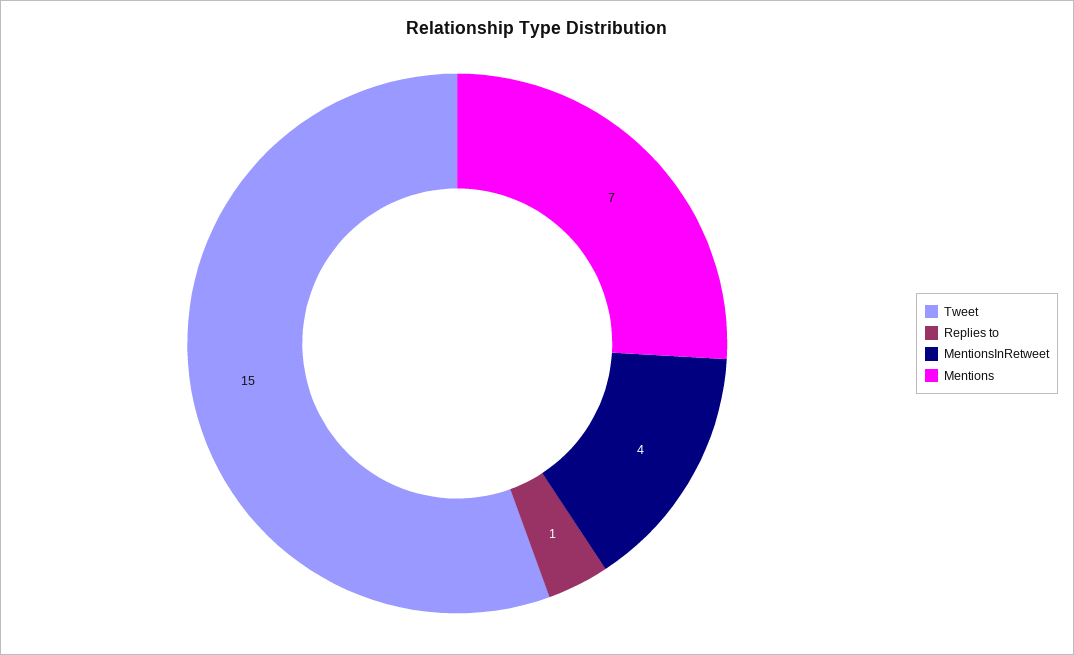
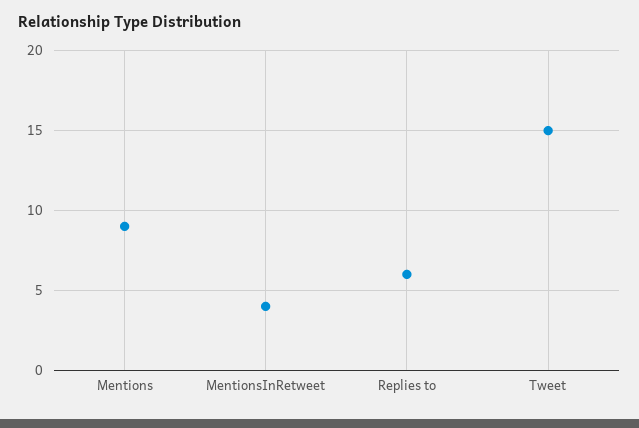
  {
    "Tweet": 15,
-   "Replies to": 1,
+   "Replies to": 6,
    "MentionsInRetweet": 4,
-   "Mentions": 7
+   "Mentions": 9
  }

